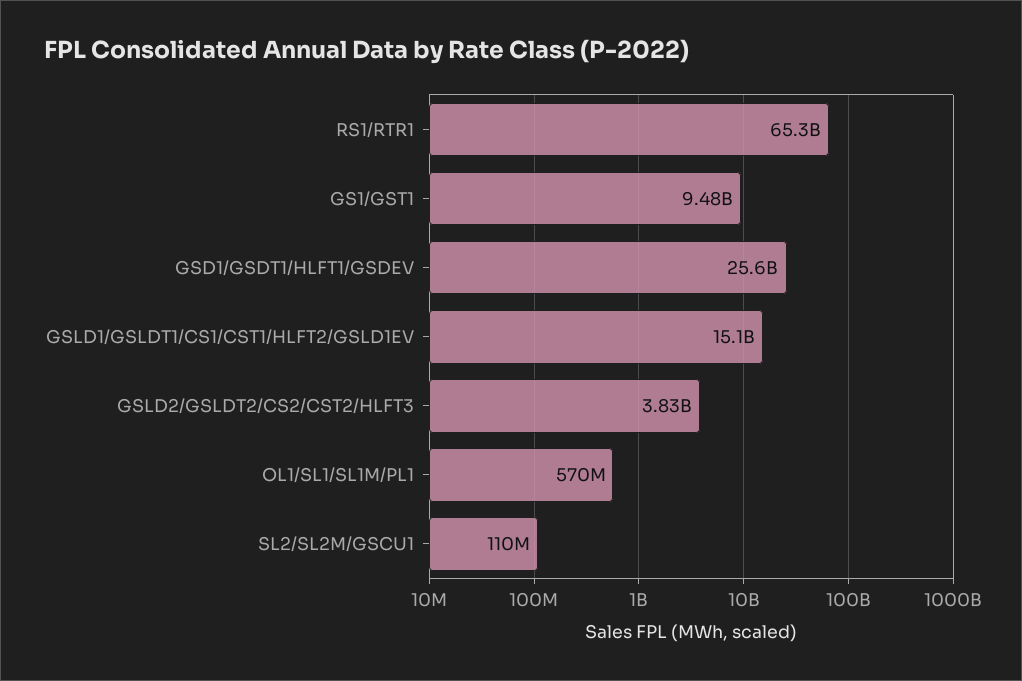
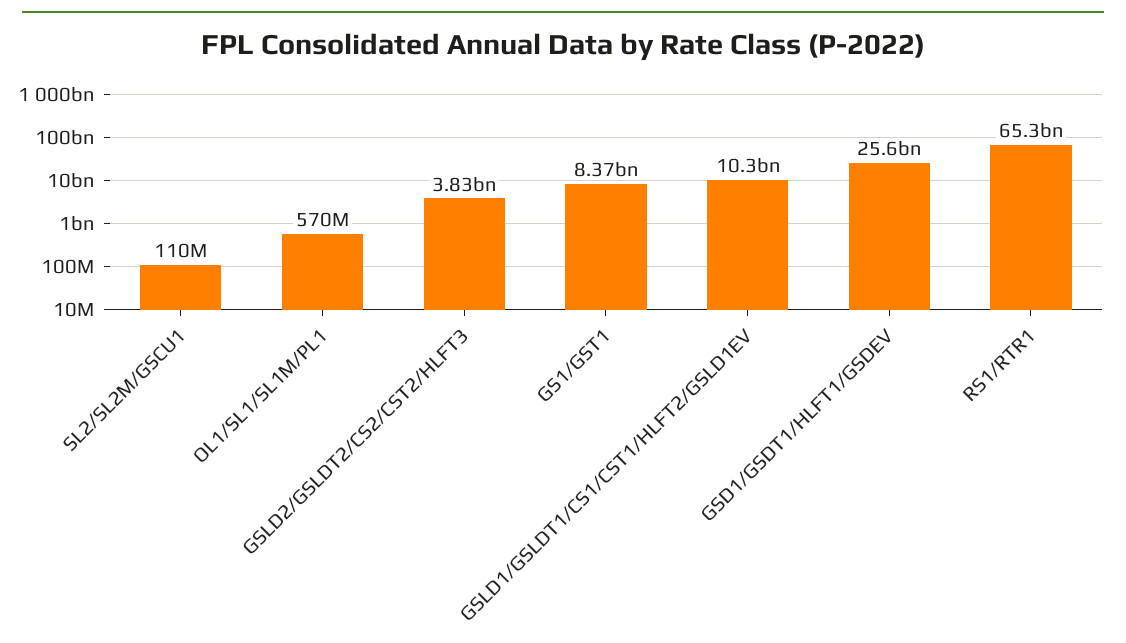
  {
    "RS1/RTR1": 65300000000,
-   "GS1/GST1": 9480000000,
+   "GS1/GST1": 8370000000,
    "GSD1/GSDT1/HLFT1/GSDEV": 25600000000,
-   "GSLD1/GSLDT1/CS1/CST1/HLFT2/GSLD1EV": 15100000000,
+   "GSLD1/GSLDT1/CS1/CST1/HLFT2/GSLD1EV": 10300000000,
    "GSLD2/GSLDT2/CS2/CST2/HLFT3": 3830000000,
    "OL1/SL1/SL1M/PL1": 570000000,
    "SL2/SL2M/GSCU1": 110000000
  }

